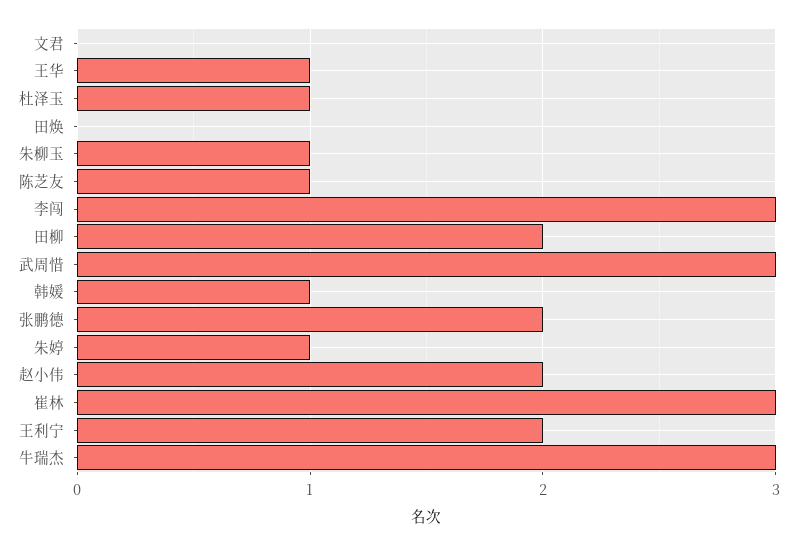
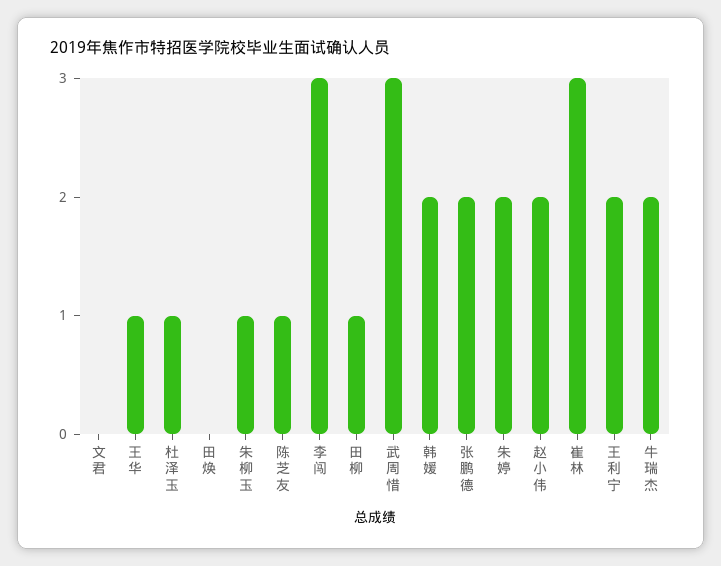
  {
    "文君": 0,
    "王华": 1,
    "杜泽玉": 1,
    "田焕": 0,
    "朱柳玉": 1,
    "陈芝友": 1,
    "李闯": 3,
-   "田柳": 2,
+   "田柳": 1,
    "武周惜": 3,
-   "韩媛": 1,
+   "韩媛": 2,
    "张鹏德": 2,
-   "朱婷": 1,
+   "朱婷": 2,
    "赵小伟": 2,
    "崔林": 3,
    "王利宁": 2,
-   "牛瑞杰": 3
+   "牛瑞杰": 2
  }

